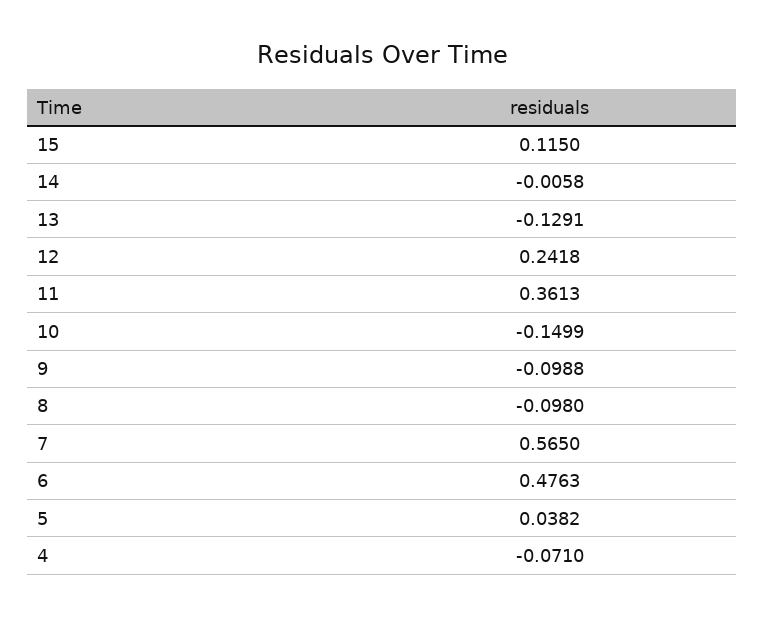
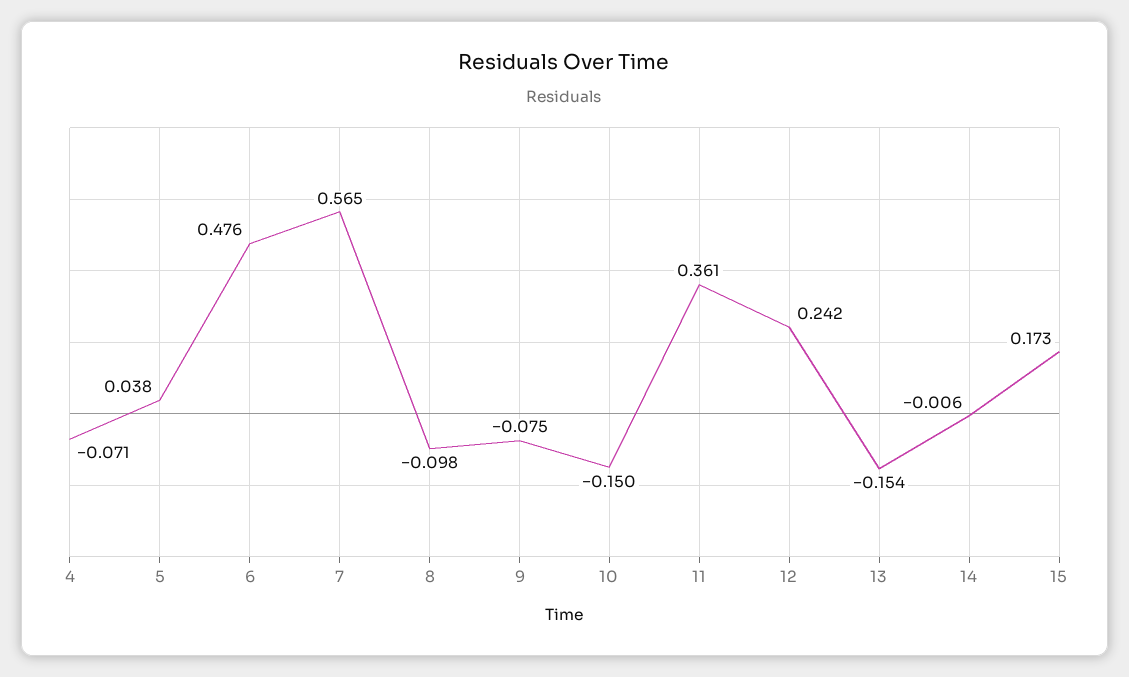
  {
-   "15": 0.115,
+   "15": 0.173,
    "14": -0.0058,
-   "13": -0.1291,
+   "13": -0.154,
    "12": 0.2418,
    "11": 0.3613,
    "10": -0.1499,
-   "9": -0.0988,
+   "9": -0.075,
    "8": -0.098,
    "7": 0.565,
    "6": 0.4763,
    "5": 0.0382,
    "4": -0.071
  }

